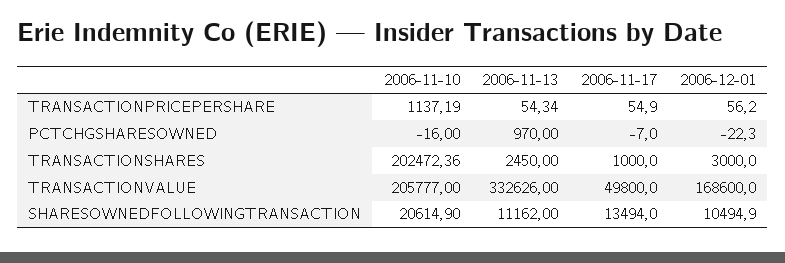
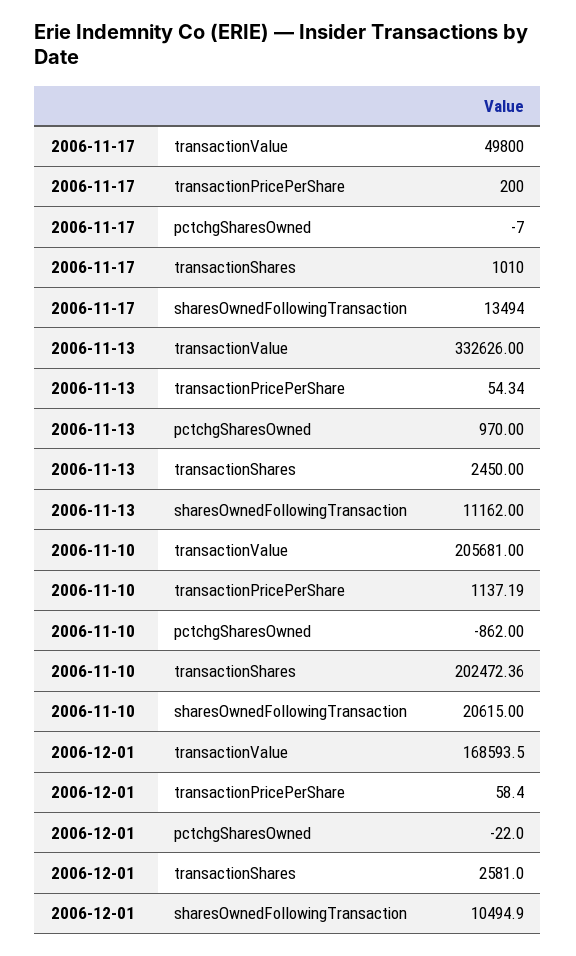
  {
    "2006-11-10": {
      "TRANSACTIONPRICEPERSHARE": 1137.19,
-     "PCTCHGSHARESOWNED": -16,
+     "PCTCHGSHARESOWNED": -862,
      "TRANSACTIONSHARES": 202472.36,
-     "TRANSACTIONVALUE": 205777,
+     "TRANSACTIONVALUE": 205681,
-     "SHARESOWNEDFOLLOWINGTRANSACTION": 20614.9
+     "SHARESOWNEDFOLLOWINGTRANSACTION": 20615
    },
    "2006-11-13": {
      "TRANSACTIONPRICEPERSHARE": 54.34,
      "PCTCHGSHARESOWNED": 970,
      "TRANSACTIONSHARES": 2450,
      "TRANSACTIONVALUE": 332626,
      "SHARESOWNEDFOLLOWINGTRANSACTION": 11162
    },
    "2006-11-17": {
-     "TRANSACTIONPRICEPERSHARE": 54.9,
+     "TRANSACTIONPRICEPERSHARE": 200,
      "PCTCHGSHARESOWNED": -7,
-     "TRANSACTIONSHARES": 1000,
+     "TRANSACTIONSHARES": 1010,
      "TRANSACTIONVALUE": 49800,
      "SHARESOWNEDFOLLOWINGTRANSACTION": 13494
    },
    "2006-12-01": {
-     "TRANSACTIONPRICEPERSHARE": 56.2,
+     "TRANSACTIONPRICEPERSHARE": 58.4,
-     "PCTCHGSHARESOWNED": -22.3,
+     "PCTCHGSHARESOWNED": -22,
-     "TRANSACTIONSHARES": 3000,
+     "TRANSACTIONSHARES": 2581,
-     "TRANSACTIONVALUE": 168600,
+     "TRANSACTIONVALUE": 168593.5,
      "SHARESOWNEDFOLLOWINGTRANSACTION": 10494.9
    }
  }

